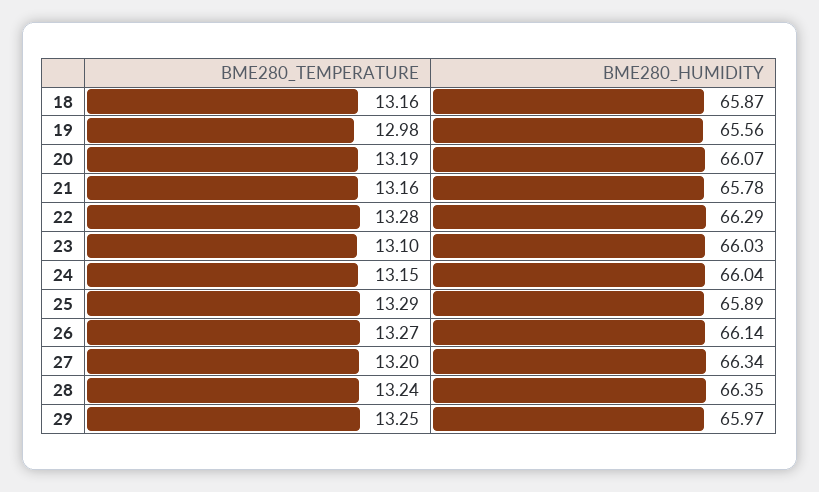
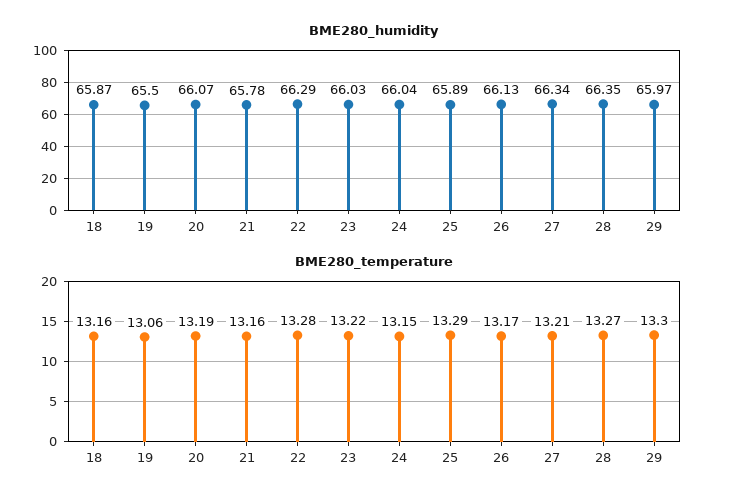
  {
    "BME280_TEMPERATURE": {
      "18": 13.16,
-     "19": 12.98,
+     "19": 13.06,
      "20": 13.19,
      "21": 13.16,
      "22": 13.28,
-     "23": 13.1,
+     "23": 13.22,
      "24": 13.15,
      "25": 13.29,
-     "26": 13.27,
+     "26": 13.17,
-     "27": 13.2,
+     "27": 13.21,
-     "28": 13.24,
+     "28": 13.27,
-     "29": 13.25
+     "29": 13.3
    },
    "BME280_HUMIDITY": {
      "18": 65.87,
-     "19": 65.56,
+     "19": 65.5,
      "20": 66.07,
      "21": 65.78,
      "22": 66.29,
      "23": 66.03,
      "24": 66.04,
      "25": 65.89,
-     "26": 66.14,
+     "26": 66.13,
      "27": 66.34,
      "28": 66.35,
      "29": 65.97
    }
  }

